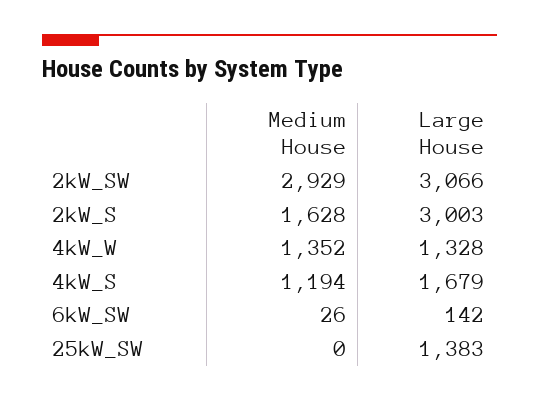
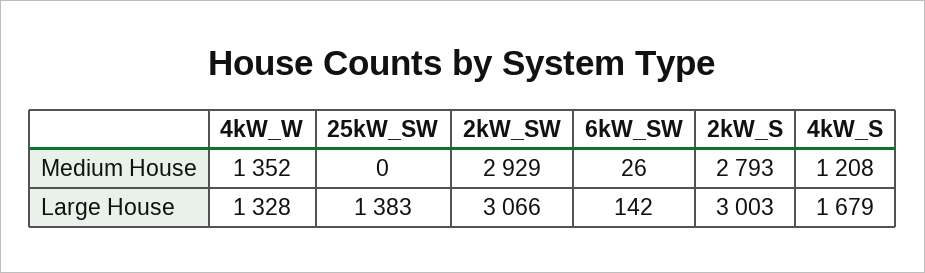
  {
    "Medium House": {
      "2kW_SW": 2929,
-     "2kW_S": 1628,
+     "2kW_S": 2793,
      "4kW_W": 1352,
-     "4kW_S": 1194,
+     "4kW_S": 1208,
      "6kW_SW": 26,
      "25kW_SW": 0
    },
    "Large House": {
      "2kW_SW": 3066,
      "2kW_S": 3003,
      "4kW_W": 1328,
      "4kW_S": 1679,
      "6kW_SW": 142,
      "25kW_SW": 1383
    }
  }

